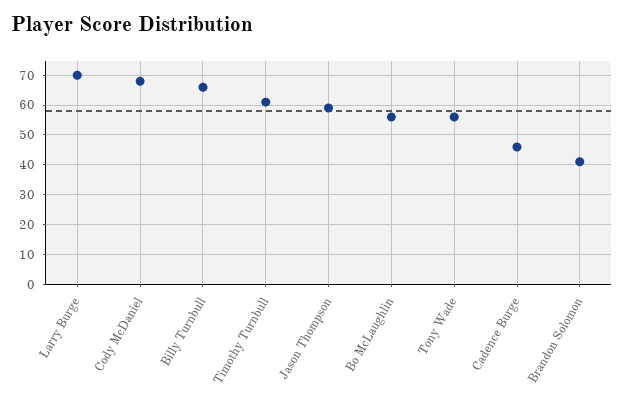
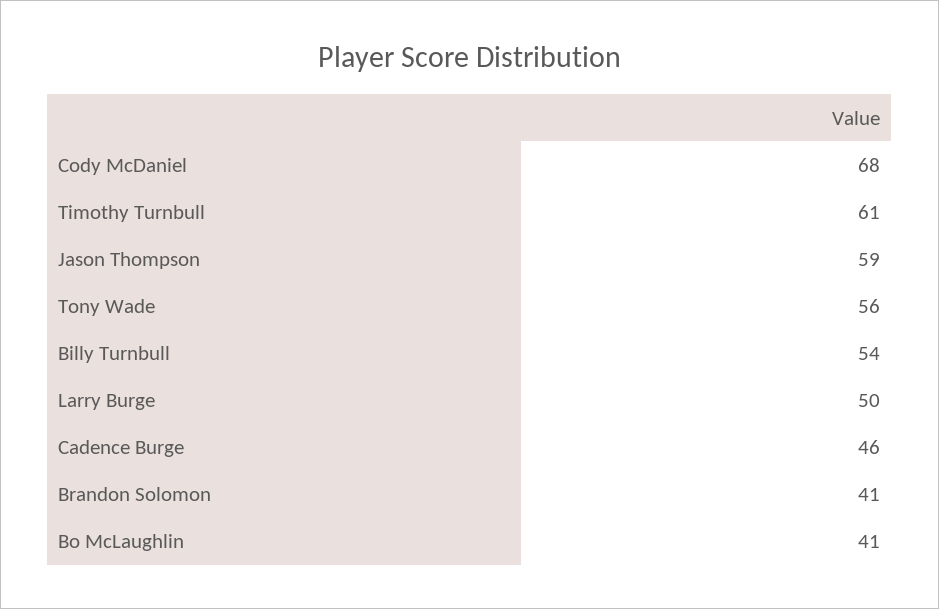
  {
-   "Larry Burge": 70,
+   "Larry Burge": 50,
    "Cody McDaniel": 68,
-   "Billy Turnbull": 65,
+   "Billy Turnbull": 54,
    "Timothy Turnbull": 61,
    "Jason Thompson": 59,
-   "Bo McLaughlin": 55,
+   "Bo McLaughlin": 41,
    "Tony Wade": 56,
    "Cadence Burge": 46,
    "Brandon Solomon": 41
  }

